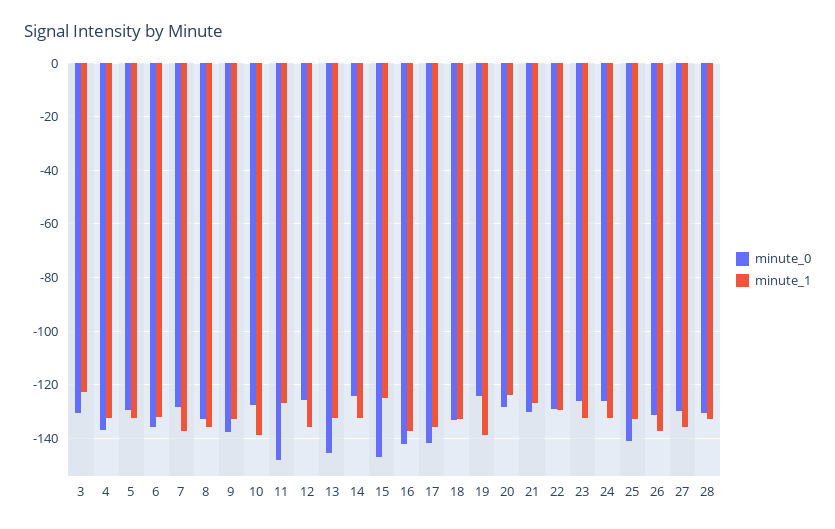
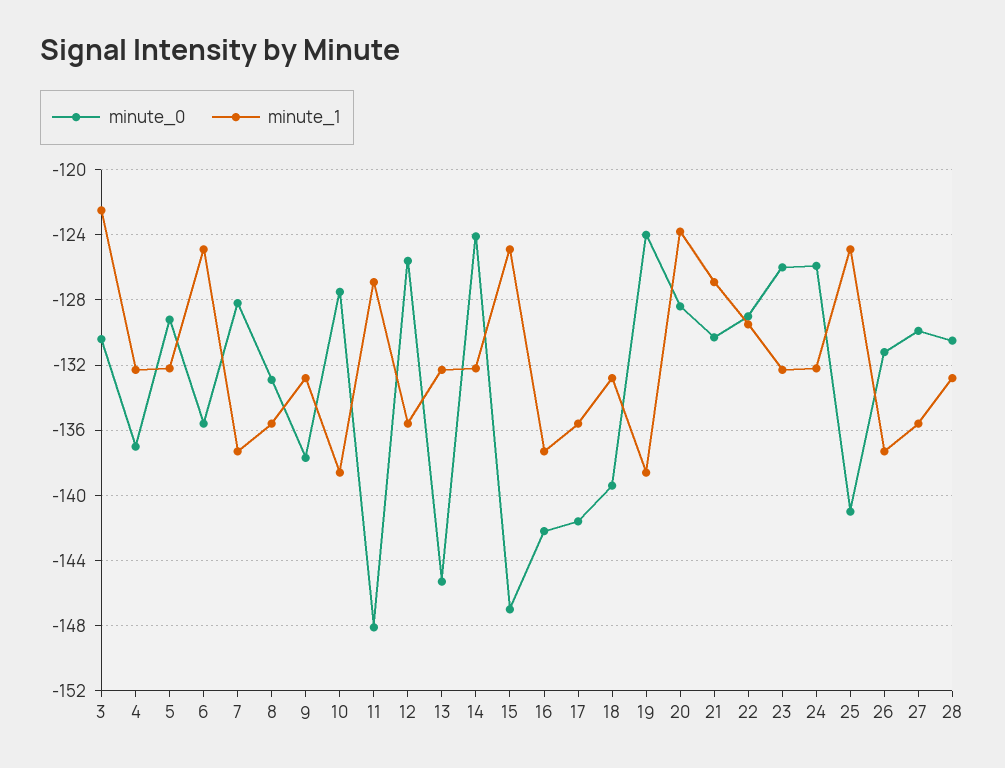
  {
    "minute_0": {
      "3": -130.5,
      "4": -137,
      "5": -129,
      "6": -135.5,
      "7": -128,
      "8": -133,
      "9": -137.5,
      "10": -127.5,
      "11": -148,
      "12": -125.5,
      "13": -145.5,
      "14": -124,
      "15": -147,
      "16": -142,
      "17": -141.5,
-     "18": -132.5,
+     "18": -139.5,
      "19": -124,
      "20": -128.5,
      "21": -130.5,
      "22": -129,
      "23": -126,
      "24": -126,
      "25": -141,
      "26": -131,
      "27": -130,
      "28": -130.5
    },
    "minute_1": {
      "3": -122.5,
      "4": -132.5,
      "5": -132,
-     "6": -132.5,
+     "6": -125,
      "7": -137.5,
      "8": -135.5,
      "9": -133,
      "10": -138.5,
      "11": -127,
      "12": -135.5,
      "13": -132.5,
      "14": -132,
      "15": -125,
      "16": -137.5,
      "17": -135.5,
      "18": -133,
      "19": -138.5,
      "20": -124,
      "21": -127,
      "22": -129.5,
      "23": -132.5,
      "24": -132,
-     "25": -132.5,
+     "25": -125,
      "26": -137.5,
      "27": -135.5,
      "28": -133
    }
  }

